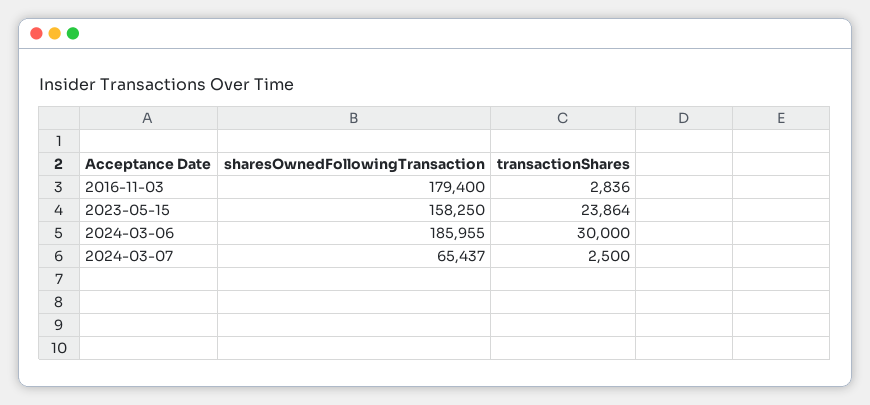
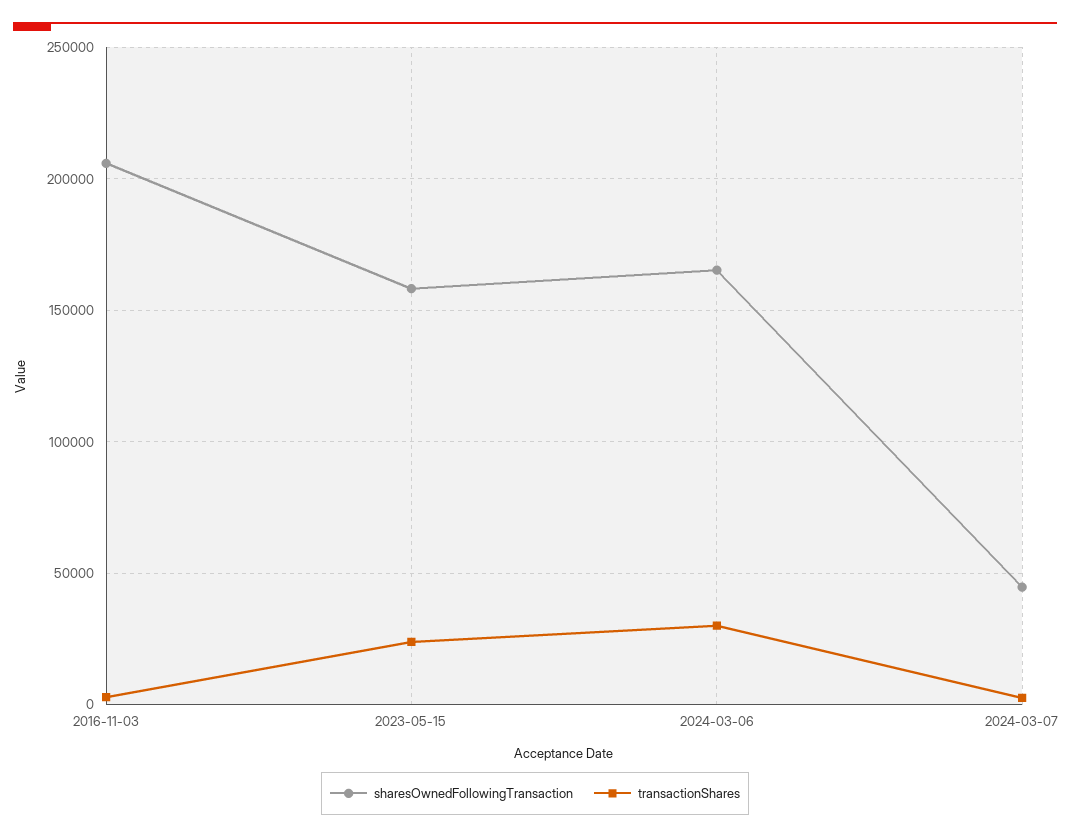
  {
    "sharesOwnedFollowingTransaction": {
-     "2016-11-03": 179400,
+     "2016-11-03": 205000,
      "2023-05-15": 158250,
-     "2024-03-06": 185955,
+     "2024-03-06": 165000,
-     "2024-03-07": 65437
+     "2024-03-07": 45000
    },
    "transactionShares": {
      "2016-11-03": 2836,
      "2023-05-15": 23864,
      "2024-03-06": 30000,
      "2024-03-07": 2500
    }
  }

